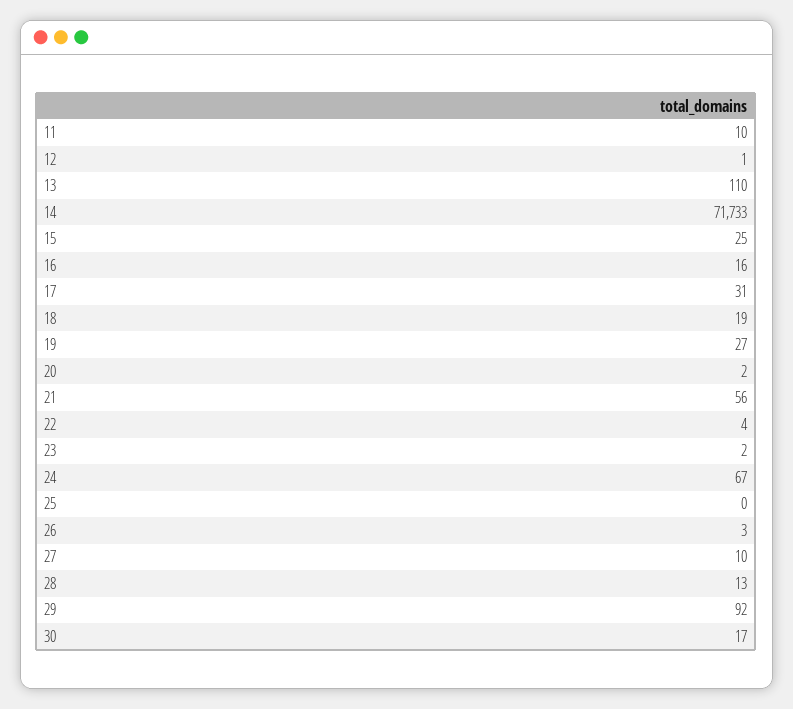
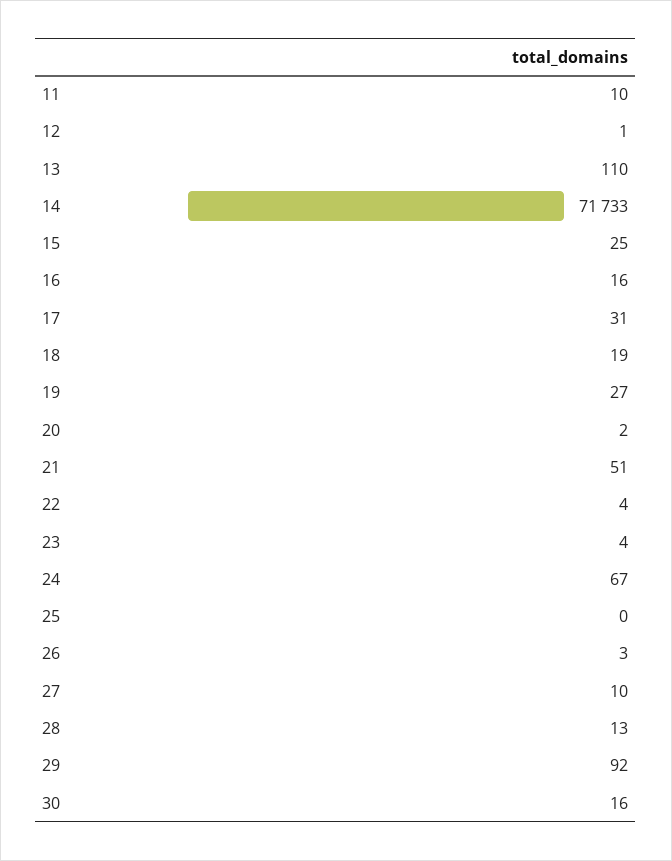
  {
    "11": 10,
    "12": 1,
    "13": 110,
    "14": 71733,
    "15": 25,
    "16": 16,
    "17": 31,
    "18": 19,
    "19": 27,
    "20": 2,
-   "21": 56,
+   "21": 51,
    "22": 4,
-   "23": 2,
+   "23": 4,
    "24": 67,
    "25": 0,
    "26": 3,
    "27": 10,
    "28": 13,
    "29": 92,
-   "30": 17
+   "30": 16
  }

